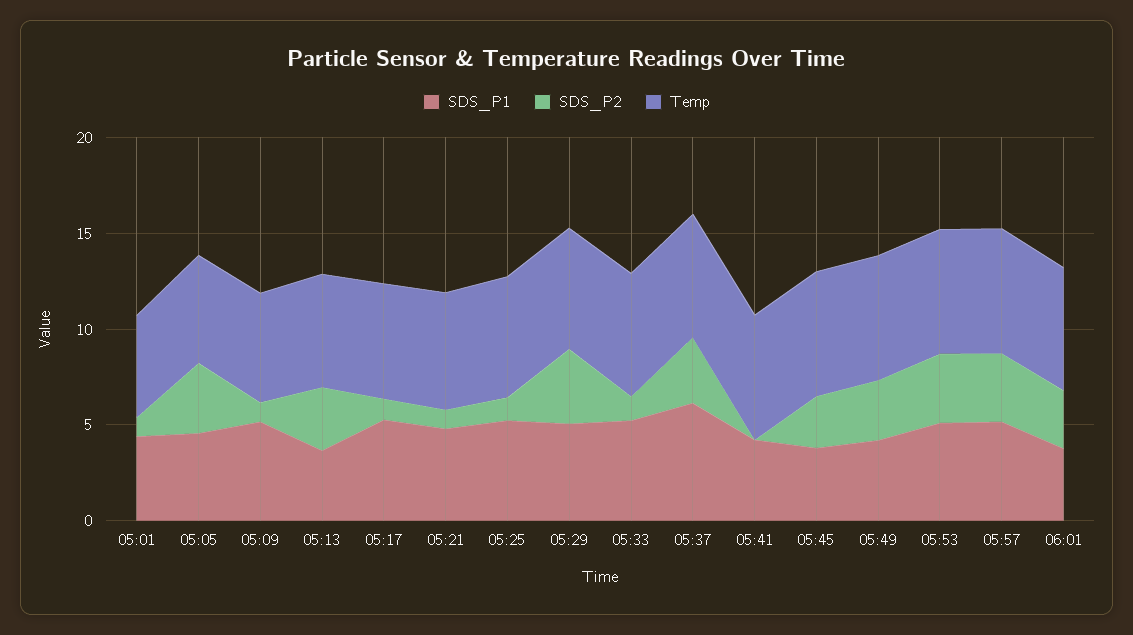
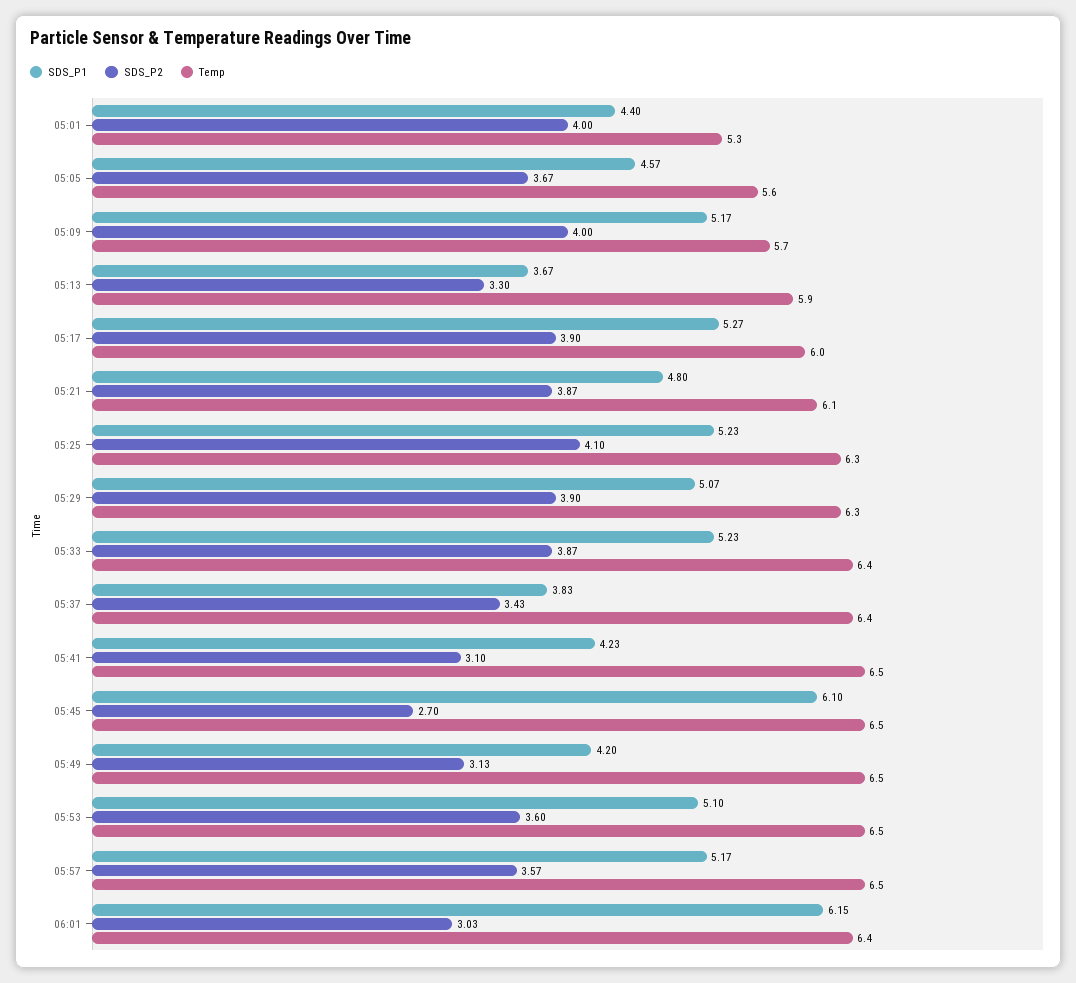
  {
    "SDS_P1": {
      "05:01": 4.4,
      "05:05": 4.57,
      "05:09": 5.17,
      "05:13": 3.67,
      "05:17": 5.27,
      "05:21": 4.8,
      "05:25": 5.23,
      "05:29": 5.07,
      "05:33": 5.23,
-     "05:37": 6,
+     "05:37": 3.83,
      "05:41": 4.23,
-     "05:45": 4,
+     "05:45": 6.1,
      "05:49": 4.2,
      "05:53": 5.1,
      "05:57": 5.17,
-     "06:01": 4
+     "06:01": 6.15
    },
    "SDS_P2": {
-     "05:01": 1,
+     "05:01": 4,
      "05:05": 3.67,
-     "05:09": 1,
+     "05:09": 4,
      "05:13": 3.3,
-     "05:17": 1,
+     "05:17": 3.9,
-     "05:21": 1,
+     "05:21": 3.87,
-     "05:25": 1,
+     "05:25": 4.1,
      "05:29": 3.9,
-     "05:33": 1,
+     "05:33": 3.87,
      "05:37": 3.43,
-     "05:41": 0,
+     "05:41": 3.1,
      "05:45": 2.7,
      "05:49": 3.13,
      "05:53": 3.6,
      "05:57": 3.57,
      "06:01": 3.03
    },
    "Temp": {
      "05:01": 5.3,
      "05:05": 5.6,
      "05:09": 5.7,
      "05:13": 5.9,
      "05:17": 6,
      "05:21": 6.1,
      "05:25": 6.3,
      "05:29": 6.3,
      "05:33": 6.4,
      "05:37": 6.4,
      "05:41": 6.5,
      "05:45": 6.5,
      "05:49": 6.5,
      "05:53": 6.5,
      "05:57": 6.5,
      "06:01": 6.4
    }
  }

